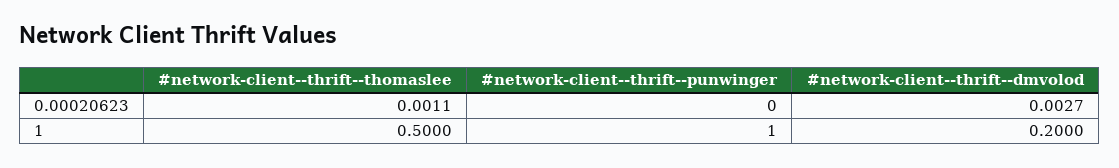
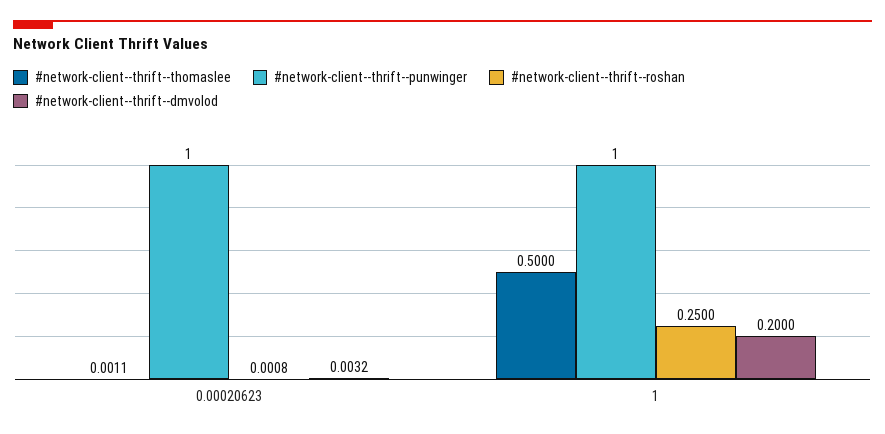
  {
    "#network-client--thrift--thomaslee": {
      "0.00020623": 0.0011,
      "1": 0.5
    },
    "#network-client--thrift--punwinger": {
-     "0.00020623": 0,
+     "0.00020623": 1,
      "1": 1
    },
    "#network-client--thrift--dmvolod": {
-     "0.00020623": 0.0027,
+     "0.00020623": 0.0032,
      "1": 0.2
-   }
+   },
+   "#network-client--thrift--roshan": {
+     "0.00020623": 0.0008,
+     "1": 0.25
+   }
  }

